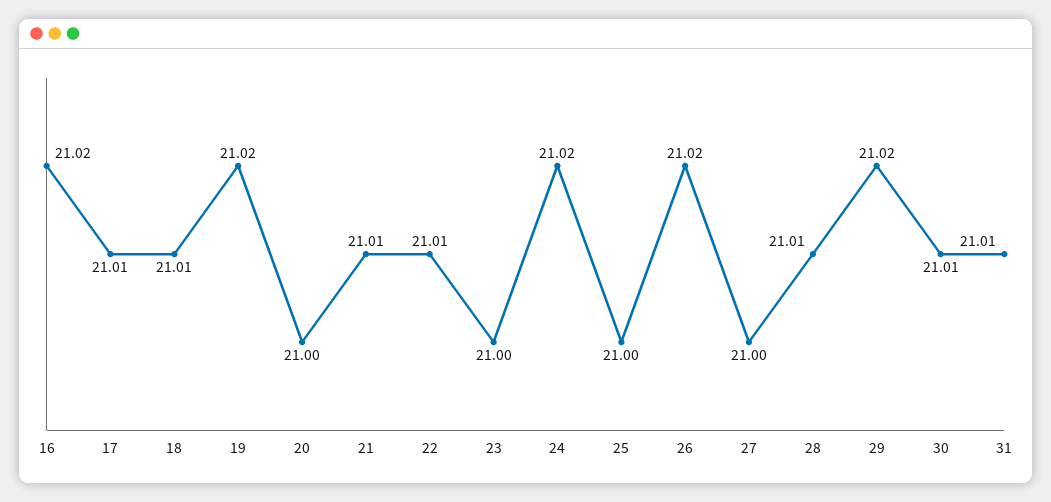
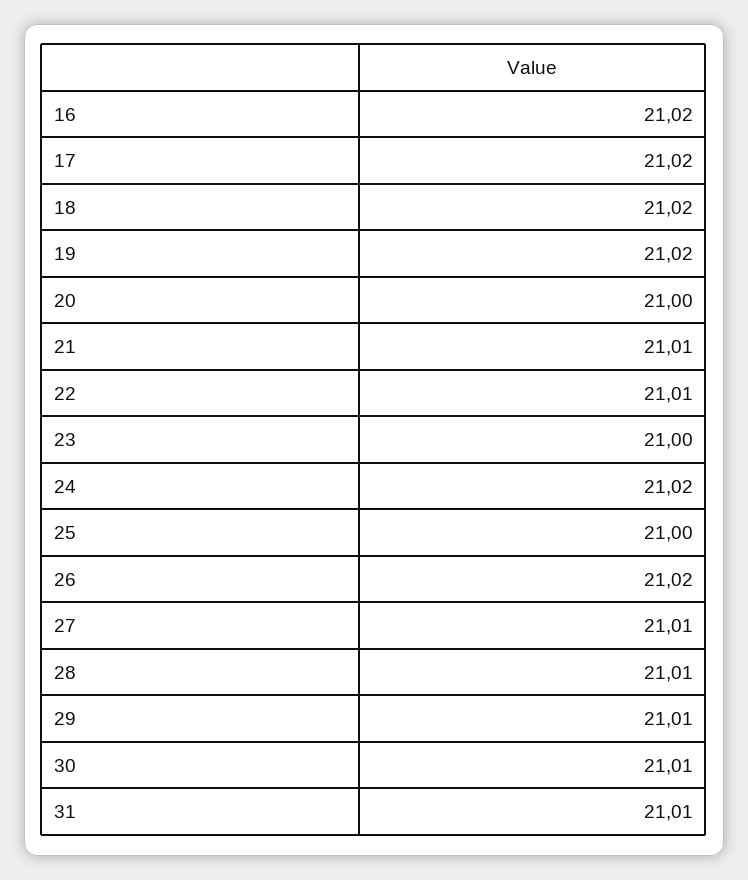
  {
    "16": 21.02,
-   "17": 21.01,
+   "17": 21.02,
-   "18": 21.01,
+   "18": 21.02,
    "19": 21.02,
    "20": 21,
    "21": 21.01,
    "22": 21.01,
    "23": 21,
    "24": 21.02,
    "25": 21,
    "26": 21.02,
-   "27": 21,
+   "27": 21.01,
    "28": 21.01,
-   "29": 21.02,
+   "29": 21.01,
    "30": 21.01,
    "31": 21.01
  }

